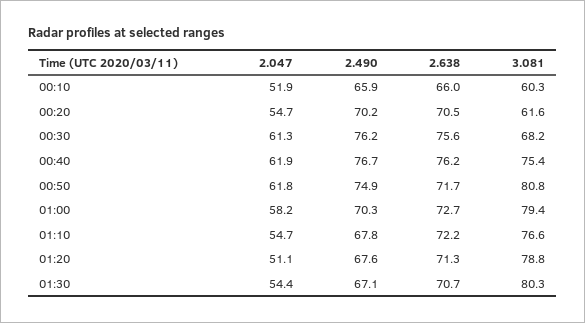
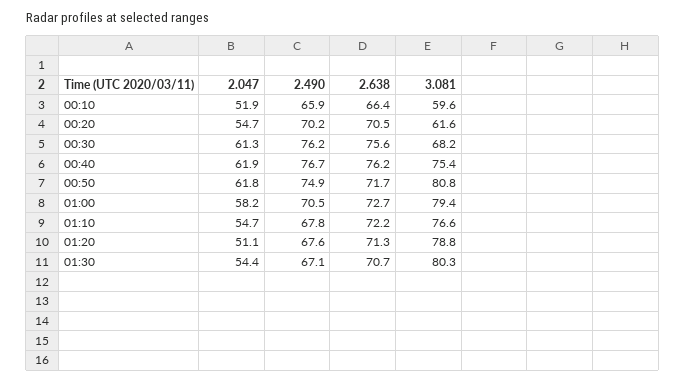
  {
    "2.047": {
      "00:10": 51.9,
      "00:20": 54.7,
      "00:30": 61.3,
      "00:40": 61.9,
      "00:50": 61.8,
      "01:00": 58.2,
      "01:10": 54.7,
      "01:20": 51.1,
      "01:30": 54.4
    },
    "2.490": {
      "00:10": 65.9,
      "00:20": 70.2,
      "00:30": 76.2,
      "00:40": 76.7,
      "00:50": 74.9,
-     "01:00": 70.3,
+     "01:00": 70.5,
      "01:10": 67.8,
      "01:20": 67.6,
      "01:30": 67.1
    },
    "2.638": {
-     "00:10": 66,
+     "00:10": 66.4,
      "00:20": 70.5,
      "00:30": 75.6,
      "00:40": 76.2,
      "00:50": 71.7,
      "01:00": 72.7,
      "01:10": 72.2,
      "01:20": 71.3,
      "01:30": 70.7
    },
    "3.081": {
-     "00:10": 60.3,
+     "00:10": 59.6,
      "00:20": 61.6,
      "00:30": 68.2,
      "00:40": 75.4,
      "00:50": 80.8,
      "01:00": 79.4,
      "01:10": 76.6,
      "01:20": 78.8,
      "01:30": 80.3
    }
  }

